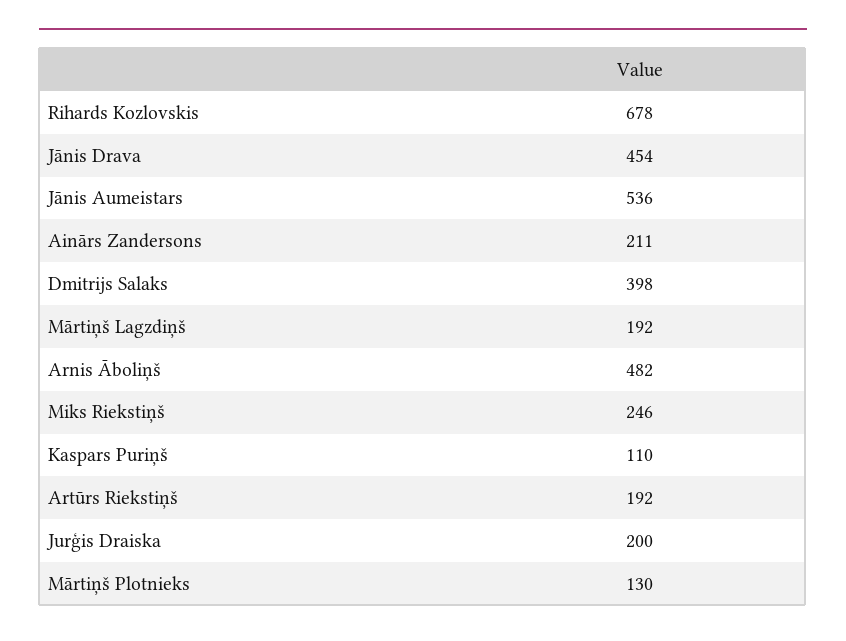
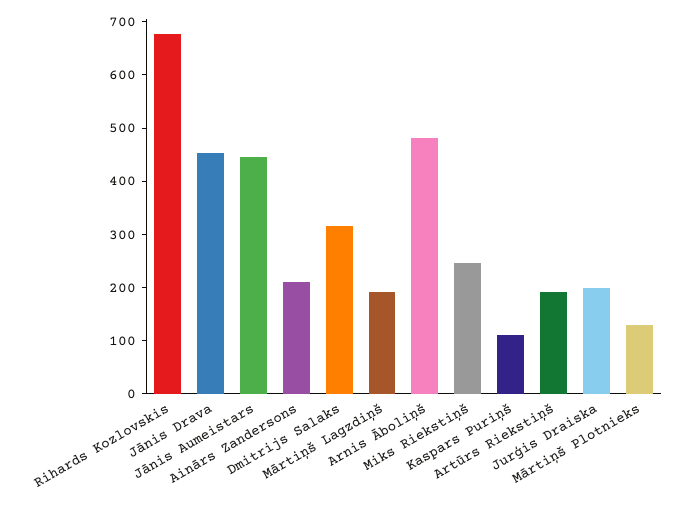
  {
    "Rihards Kozlovskis": 678,
    "Jānis Drava": 454,
-   "Jānis Aumeistars": 536,
+   "Jānis Aumeistars": 440,
    "Ainārs Zandersons": 211,
-   "Dmitrijs Salaks": 398,
+   "Dmitrijs Salaks": 320,
    "Mārtiņš Lagzdiņš": 192,
    "Arnis Āboliņš": 482,
    "Miks Riekstiņš": 246,
    "Kaspars Puriņš": 110,
    "Artūrs Riekstiņš": 192,
    "Jurģis Draiska": 200,
    "Mārtiņš Plotnieks": 130
  }

